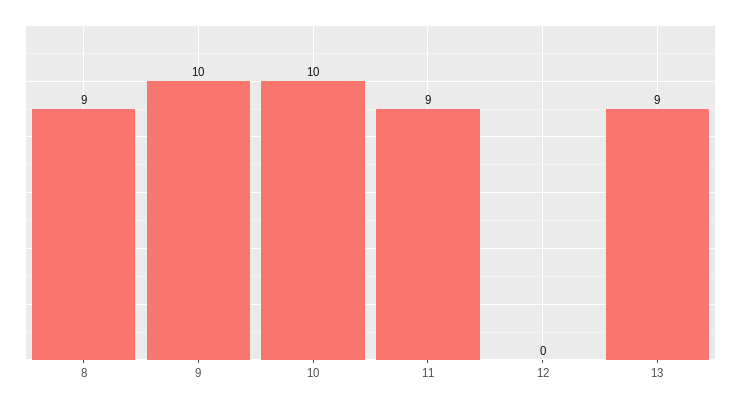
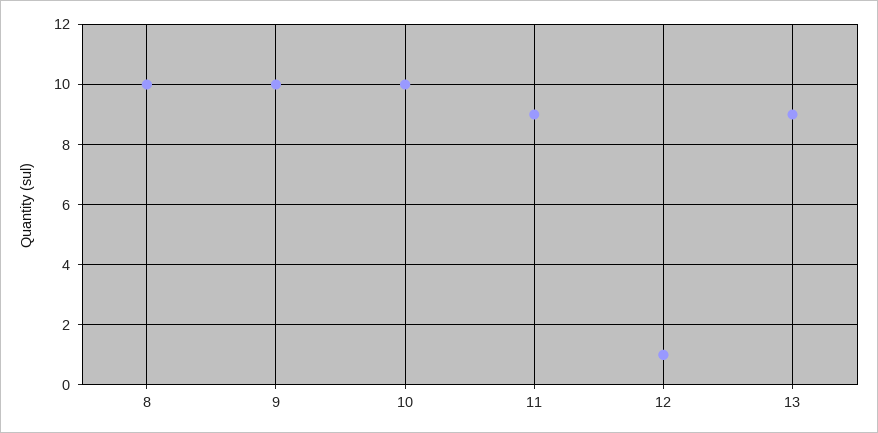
  {
-   "8": 9,
+   "8": 10,
    "9": 10,
    "10": 10,
    "11": 9,
-   "12": 0,
+   "12": 1,
    "13": 9
  }

